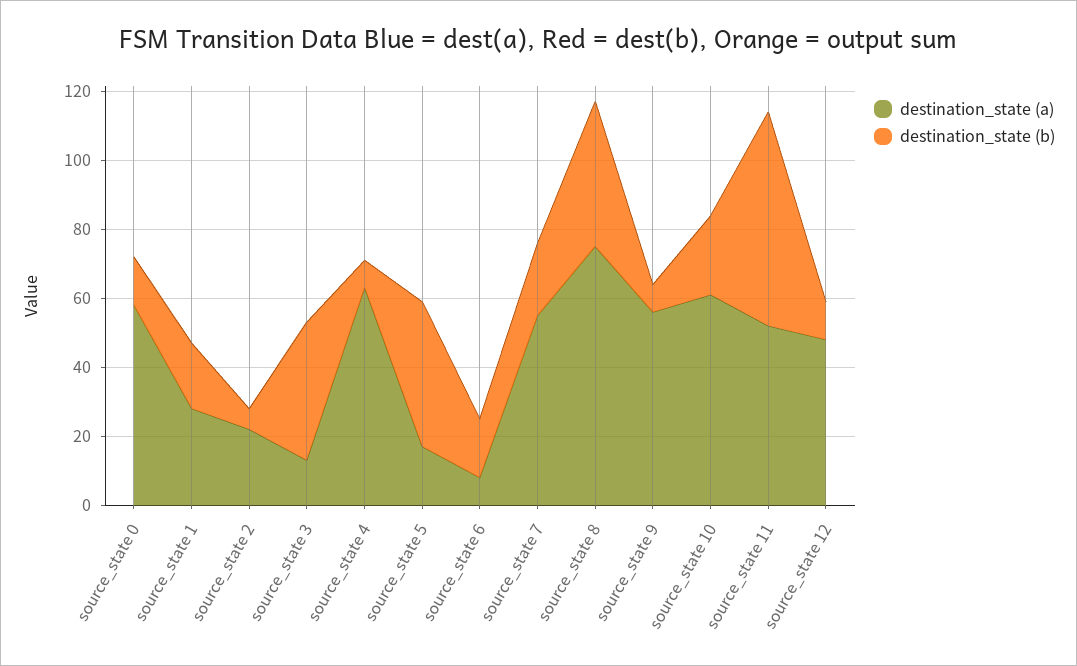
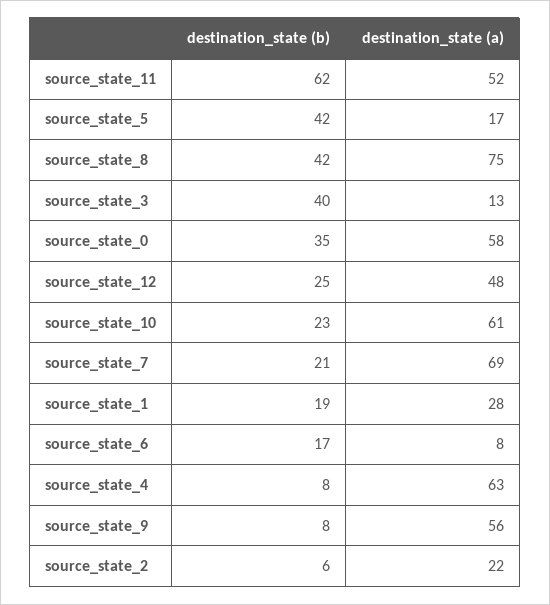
  {
    "destination_state (a)": {
      "source_state 0": 58,
      "source_state 1": 28,
      "source_state 2": 22,
      "source_state 3": 13,
      "source_state 4": 63,
      "source_state 5": 17,
      "source_state 6": 8,
-     "source_state 7": 55,
+     "source_state 7": 69,
      "source_state 8": 75,
      "source_state 9": 56,
      "source_state 10": 61,
      "source_state 11": 52,
      "source_state 12": 48
    },
    "destination_state (b)": {
-     "source_state 0": 15,
+     "source_state 0": 35,
      "source_state 1": 19,
      "source_state 2": 6,
      "source_state 3": 40,
      "source_state 4": 8,
      "source_state 5": 42,
      "source_state 6": 17,
      "source_state 7": 21,
      "source_state 8": 42,
      "source_state 9": 8,
      "source_state 10": 23,
      "source_state 11": 62,
-     "source_state 12": 10
+     "source_state 12": 25
    }
  }

